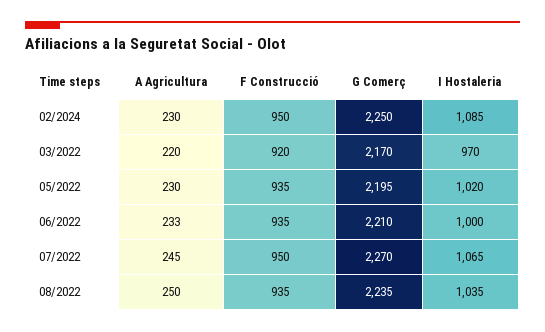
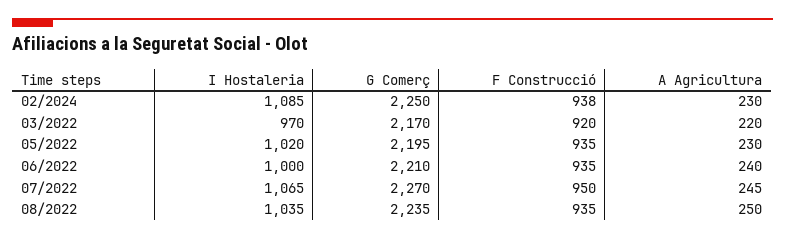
  {
    "A Agricultura": {
      "02/2024": 230,
      "03/2022": 220,
      "05/2022": 230,
-     "06/2022": 233,
+     "06/2022": 240,
      "07/2022": 245,
      "08/2022": 250
    },
    "F Construcció": {
-     "02/2024": 950,
+     "02/2024": 938,
      "03/2022": 920,
      "05/2022": 935,
      "06/2022": 935,
      "07/2022": 950,
      "08/2022": 935
    },
    "G Comerç": {
      "02/2024": 2250,
      "03/2022": 2170,
      "05/2022": 2195,
      "06/2022": 2210,
      "07/2022": 2270,
      "08/2022": 2235
    },
    "I Hostaleria": {
      "02/2024": 1085,
      "03/2022": 970,
      "05/2022": 1020,
      "06/2022": 1000,
      "07/2022": 1065,
      "08/2022": 1035
    }
  }

